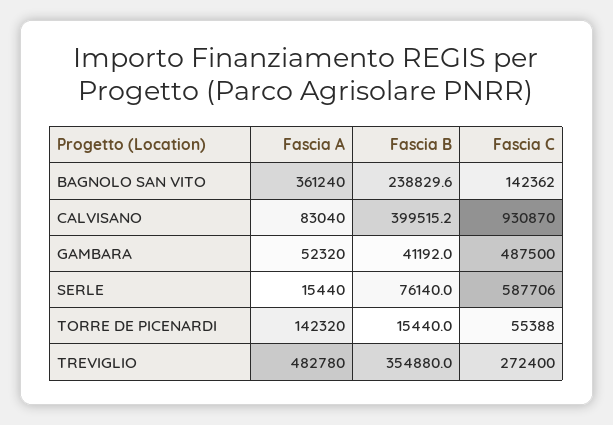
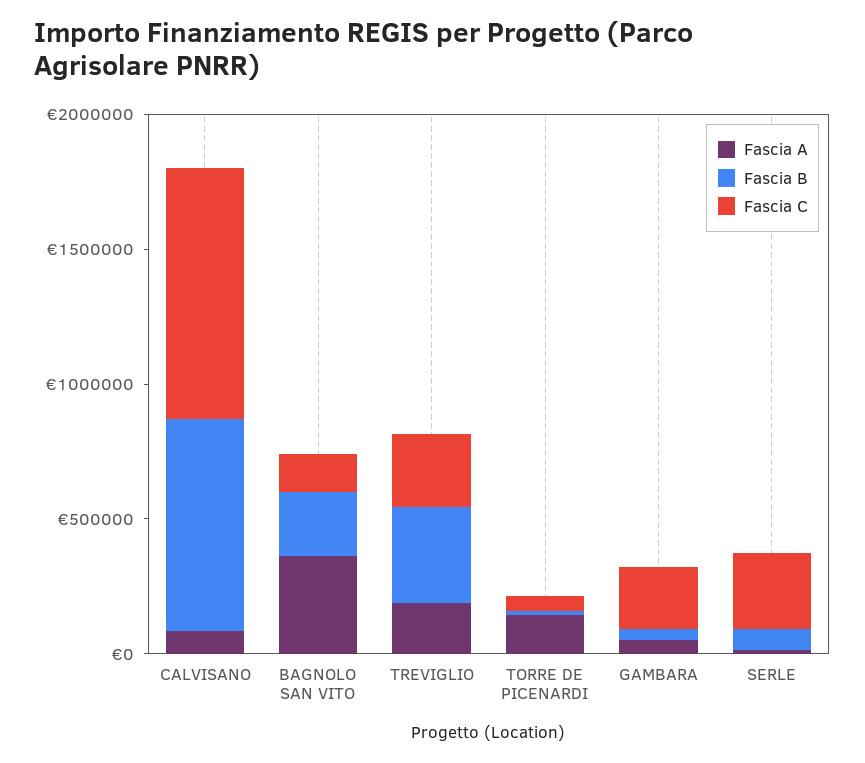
  {
    "Fascia A": {
      "BAGNOLO SAN VITO": 361240,
      "CALVISANO": 83040,
      "GAMBARA": 52320,
      "SERLE": 15440,
      "TORRE DE PICENARDI": 142320,
-     "TREVIGLIO": 482780
+     "TREVIGLIO": 200000
    },
    "Fascia B": {
      "BAGNOLO SAN VITO": 238829.6,
-     "CALVISANO": 399515.2,
+     "CALVISANO": 800000,
      "GAMBARA": 41192,
      "SERLE": 76140,
      "TORRE DE PICENARDI": 15440,
      "TREVIGLIO": 354880
    },
    "Fascia C": {
      "BAGNOLO SAN VITO": 142362,
      "CALVISANO": 930870,
-     "GAMBARA": 487500,
+     "GAMBARA": 200000,
-     "SERLE": 587706,
+     "SERLE": 300000,
      "TORRE DE PICENARDI": 55388,
      "TREVIGLIO": 272400
    }
  }

